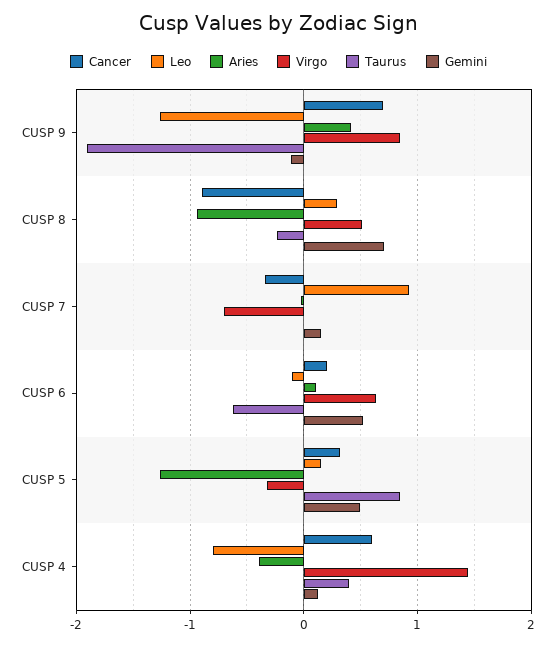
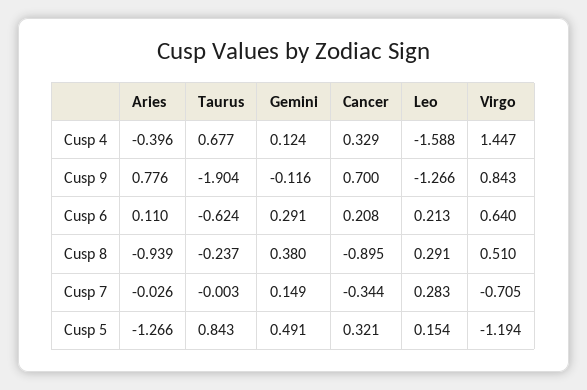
  {
    "Cancer": {
      "CUSP 9": 0.7,
      "CUSP 8": -0.895,
      "CUSP 7": -0.344,
      "CUSP 6": 0.208,
      "CUSP 5": 0.321,
-     "CUSP 4": 0.6
+     "CUSP 4": 0.329
    },
    "Leo": {
      "CUSP 9": -1.266,
      "CUSP 8": 0.291,
-     "CUSP 7": 0.9,
+     "CUSP 7": 0.283,
-     "CUSP 6": -0.1,
+     "CUSP 6": 0.213,
      "CUSP 5": 0.154,
-     "CUSP 4": -0.8
+     "CUSP 4": -1.588
    },
    "Aries": {
-     "CUSP 9": 0.4,
+     "CUSP 9": 0.776,
      "CUSP 8": -0.939,
      "CUSP 7": -0.026,
      "CUSP 6": 0.11,
      "CUSP 5": -1.266,
      "CUSP 4": -0.396
    },
    "Virgo": {
      "CUSP 9": 0.843,
      "CUSP 8": 0.51,
      "CUSP 7": -0.705,
      "CUSP 6": 0.64,
-     "CUSP 5": -0.3,
+     "CUSP 5": -1.194,
      "CUSP 4": 1.447
    },
    "Taurus": {
      "CUSP 9": -1.904,
      "CUSP 8": -0.237,
      "CUSP 7": -0.003,
      "CUSP 6": -0.624,
      "CUSP 5": 0.843,
-     "CUSP 4": 0.4
+     "CUSP 4": 0.677
    },
    "Gemini": {
      "CUSP 9": -0.116,
-     "CUSP 8": 0.7,
+     "CUSP 8": 0.38,
      "CUSP 7": 0.149,
-     "CUSP 6": 0.5,
+     "CUSP 6": 0.291,
      "CUSP 5": 0.491,
      "CUSP 4": 0.124
    }
  }

